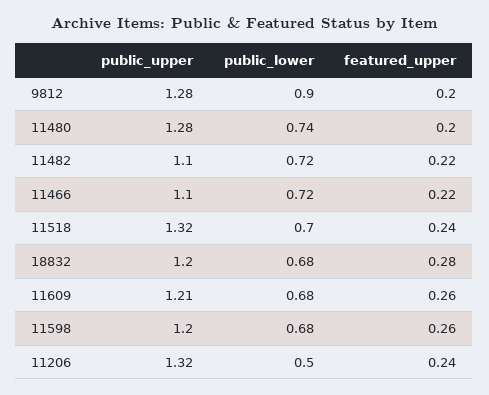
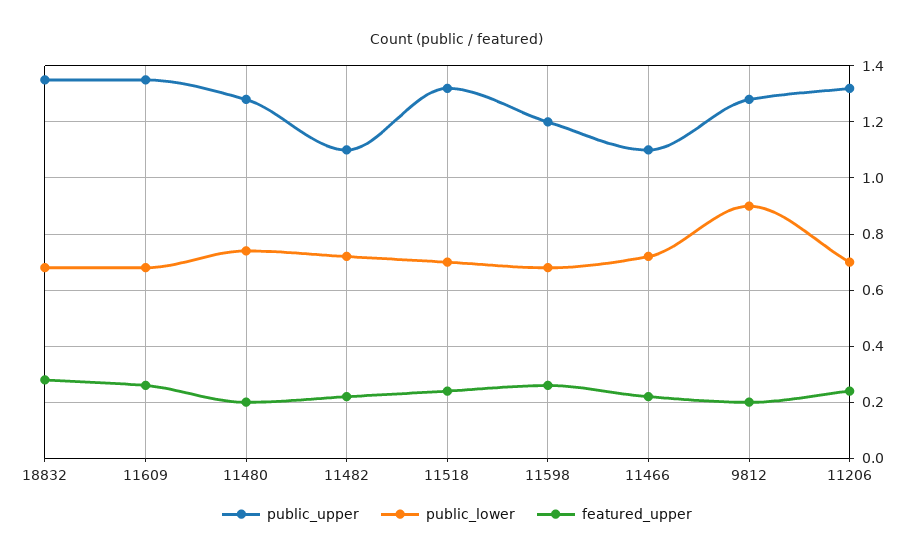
  {
    "public_upper": {
      "9812": 1.28,
      "11480": 1.28,
      "11482": 1.1,
      "11466": 1.1,
      "11518": 1.32,
-     "18832": 1.2,
+     "18832": 1.35,
-     "11609": 1.21,
+     "11609": 1.35,
      "11598": 1.2,
      "11206": 1.32
    },
    "public_lower": {
      "9812": 0.9,
      "11480": 0.74,
      "11482": 0.72,
      "11466": 0.72,
      "11518": 0.7,
      "18832": 0.68,
      "11609": 0.68,
      "11598": 0.68,
-     "11206": 0.5
+     "11206": 0.7
    },
    "featured_upper": {
      "9812": 0.2,
      "11480": 0.2,
      "11482": 0.22,
      "11466": 0.22,
      "11518": 0.24,
      "18832": 0.28,
      "11609": 0.26,
      "11598": 0.26,
      "11206": 0.24
    }
  }

